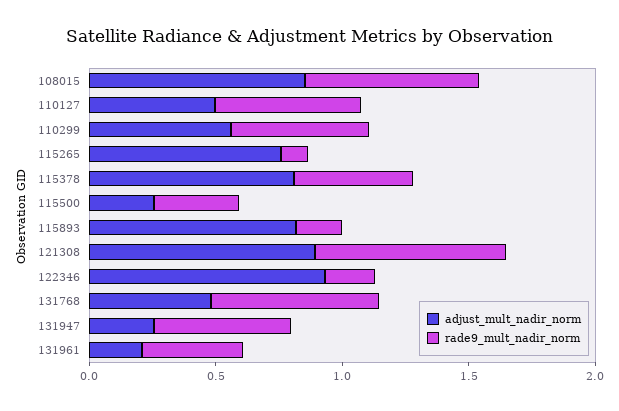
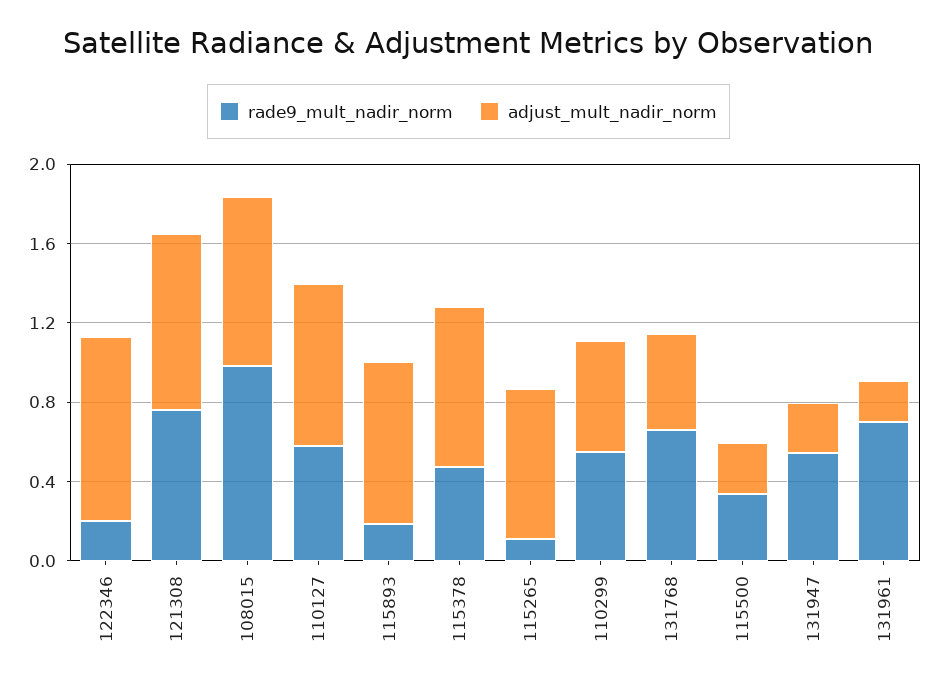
  {
    "adjust_mult_nadir_norm": {
      "108015": 0.9,
-     "110127": 0.5,
+     "110127": 0.8,
      "110299": 0.6,
      "115265": 0.8,
      "115378": 0.8,
      "115500": 0.3,
      "115893": 0.8,
      "121308": 0.9,
      "122346": 0.9,
      "131768": 0.5,
      "131947": 0.3,
      "131961": 0.2
    },
    "rade9_mult_nadir_norm": {
-     "108015": 0.7,
+     "108015": 1,
      "110127": 0.6,
      "110299": 0.5,
      "115265": 0.1,
      "115378": 0.5,
      "115500": 0.3,
      "115893": 0.2,
      "121308": 0.8,
      "122346": 0.2,
      "131768": 0.7,
      "131947": 0.5,
-     "131961": 0.4
+     "131961": 0.7
    }
  }

